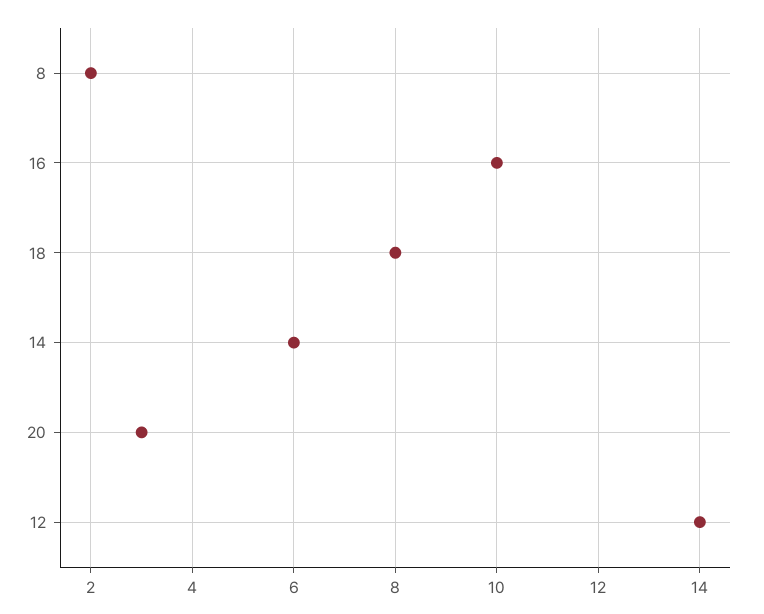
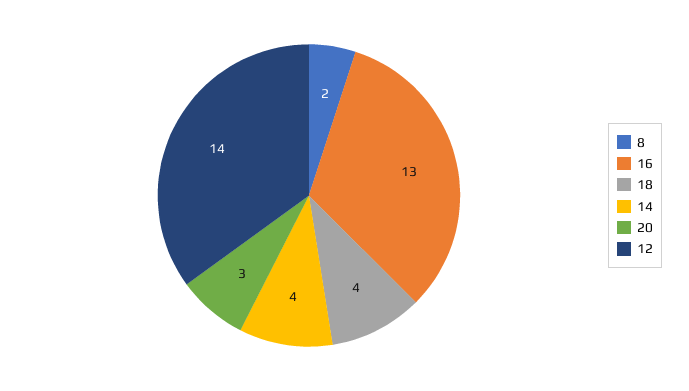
  {
    "8": 2,
-   "16": 10,
+   "16": 13,
-   "18": 8,
+   "18": 4,
-   "14": 6,
+   "14": 4,
    "20": 3,
    "12": 14
  }

